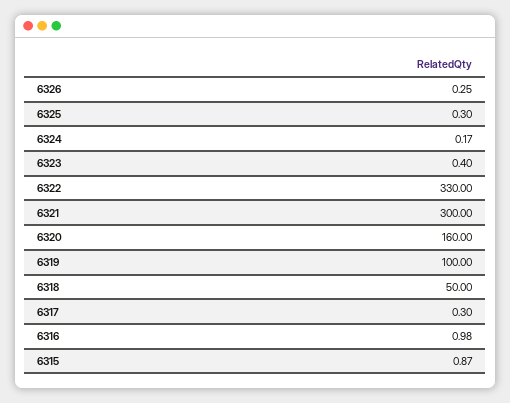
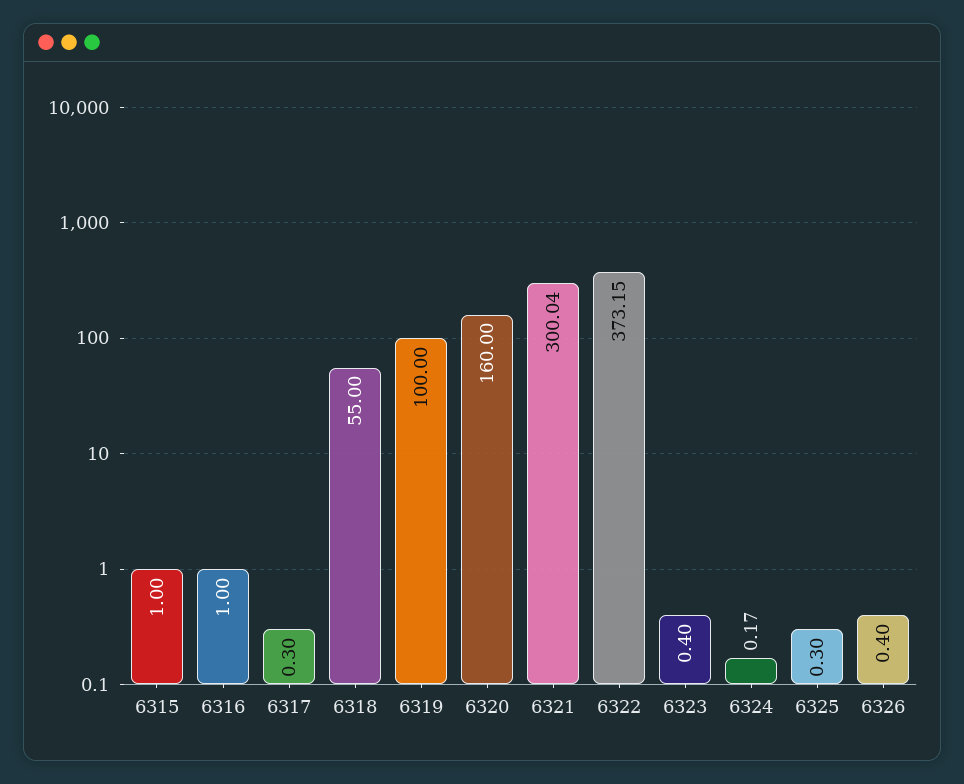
  {
-   "6326": 0.25,
+   "6326": 0.4,
    "6325": 0.3,
    "6324": 0.17,
    "6323": 0.4,
-   "6322": 330,
+   "6322": 373.15,
-   "6321": 300,
+   "6321": 300.04,
    "6320": 160,
    "6319": 100,
-   "6318": 50,
+   "6318": 55,
    "6317": 0.3,
-   "6316": 0.98,
+   "6316": 1,
-   "6315": 0.87
+   "6315": 1
  }

